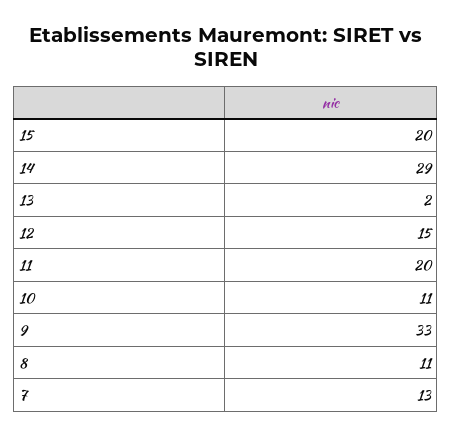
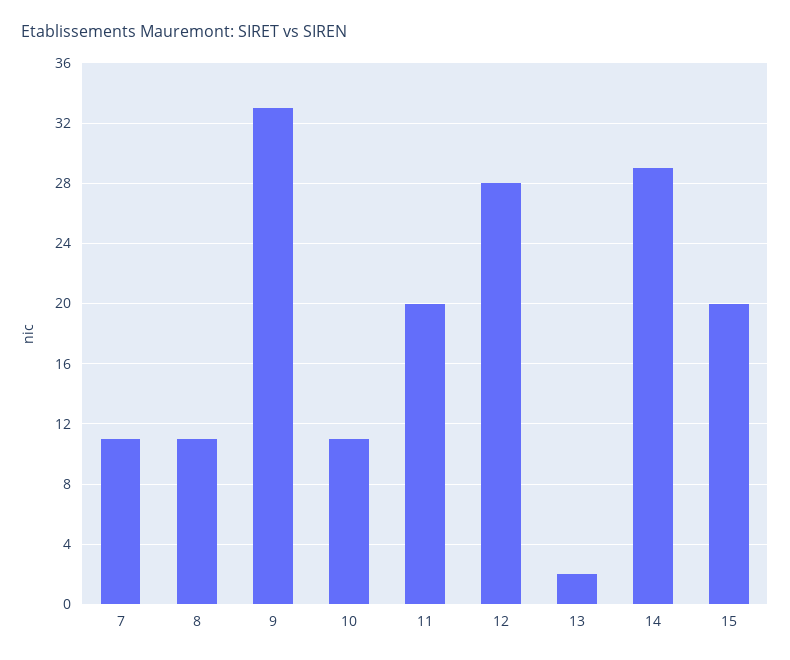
  {
    "15": 20,
    "14": 29,
    "13": 2,
-   "12": 15,
+   "12": 28,
    "11": 20,
    "10": 11,
    "9": 33,
    "8": 11,
-   "7": 13
+   "7": 11
  }

